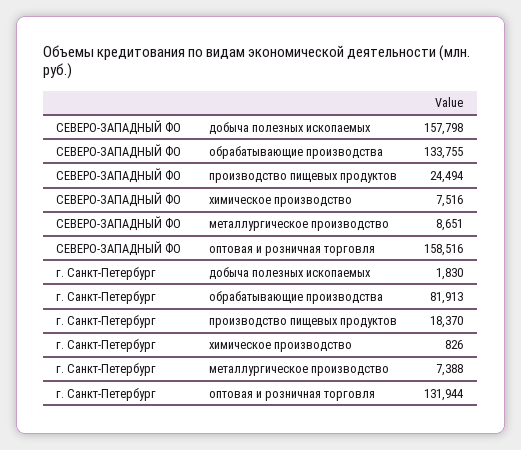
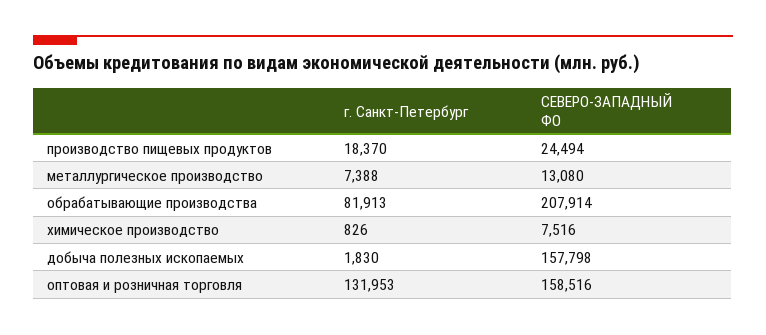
  {
    "СЕВЕРО-ЗАПАДНЫЙ ФО": {
      "добыча полезных ископаемых": 157798,
-     "обрабатывающие производства": 133755,
+     "обрабатывающие производства": 207914,
      "производство пищевых продуктов": 24494,
      "химическое производство": 7516,
-     "металлургическое производство": 8651,
+     "металлургическое производство": 13080,
      "оптовая и розничная торговля": 158516
    },
    "г. Санкт-Петербург": {
      "добыча полезных ископаемых": 1830,
      "обрабатывающие производства": 81913,
      "производство пищевых продуктов": 18370,
      "химическое производство": 826,
      "металлургическое производство": 7388,
-     "оптовая и розничная торговля": 131944
+     "оптовая и розничная торговля": 131953
    }
  }

